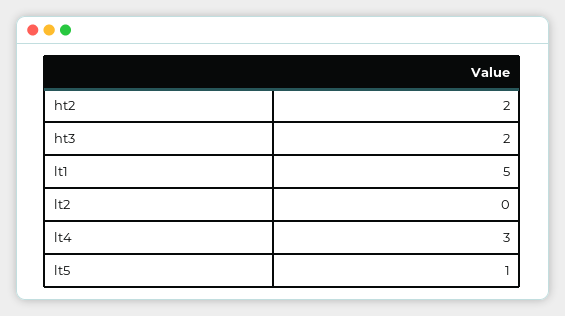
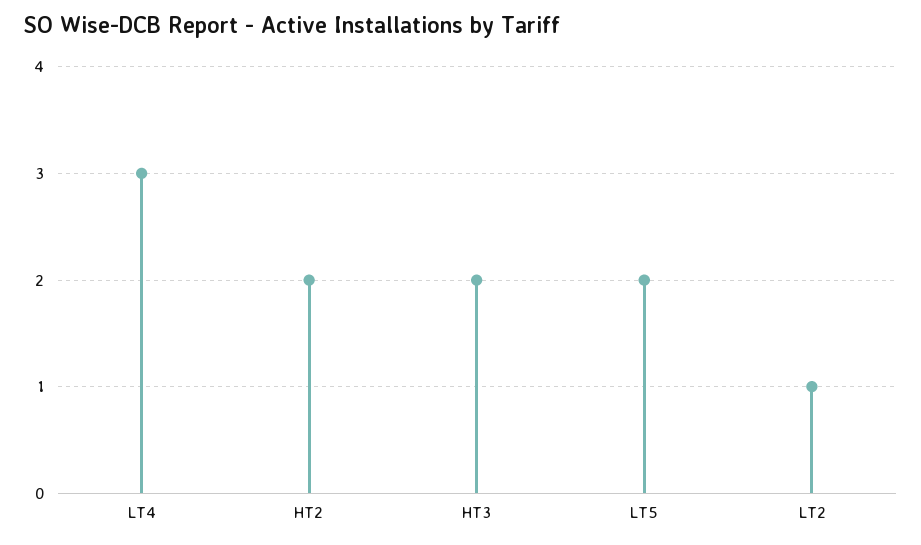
  {
    "ht2": 2,
    "ht3": 2,
-   "lt1": 5,
-   "lt2": 0,
+   "lt2": 1,
    "lt4": 3,
-   "lt5": 1
+   "lt5": 2
  }

